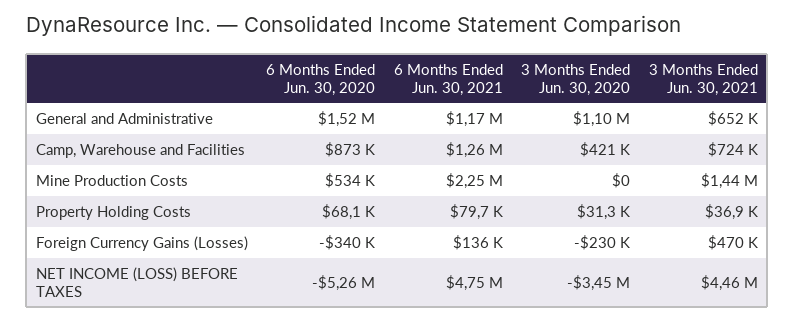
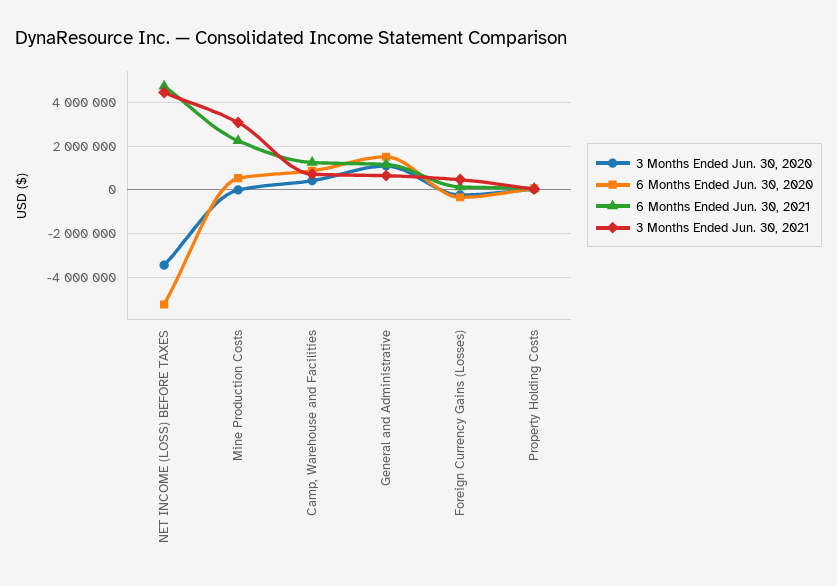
  {
    "6 Months Ended Jun. 30, 2020": {
      "General and Administrative": 1520000,
      "Camp, Warehouse and Facilities": 873000,
      "Mine Production Costs": 534000,
      "Property Holding Costs": 68100,
      "Foreign Currency Gains (Losses)": -340000,
      "NET INCOME (LOSS) BEFORE TAXES": -5260000
    },
    "6 Months Ended Jun. 30, 2021": {
      "General and Administrative": 1170000,
      "Camp, Warehouse and Facilities": 1260000,
      "Mine Production Costs": 2250000,
      "Property Holding Costs": 79700,
      "Foreign Currency Gains (Losses)": 136000,
      "NET INCOME (LOSS) BEFORE TAXES": 4750000
    },
    "3 Months Ended Jun. 30, 2020": {
      "General and Administrative": 1100000,
      "Camp, Warehouse and Facilities": 421000,
      "Mine Production Costs": 0,
      "Property Holding Costs": 31300,
      "Foreign Currency Gains (Losses)": -230000,
      "NET INCOME (LOSS) BEFORE TAXES": -3450000
    },
    "3 Months Ended Jun. 30, 2021": {
      "General and Administrative": 652000,
      "Camp, Warehouse and Facilities": 724000,
-     "Mine Production Costs": 1440000,
+     "Mine Production Costs": 3000000,
      "Property Holding Costs": 36900,
      "Foreign Currency Gains (Losses)": 470000,
      "NET INCOME (LOSS) BEFORE TAXES": 4460000
    }
  }

